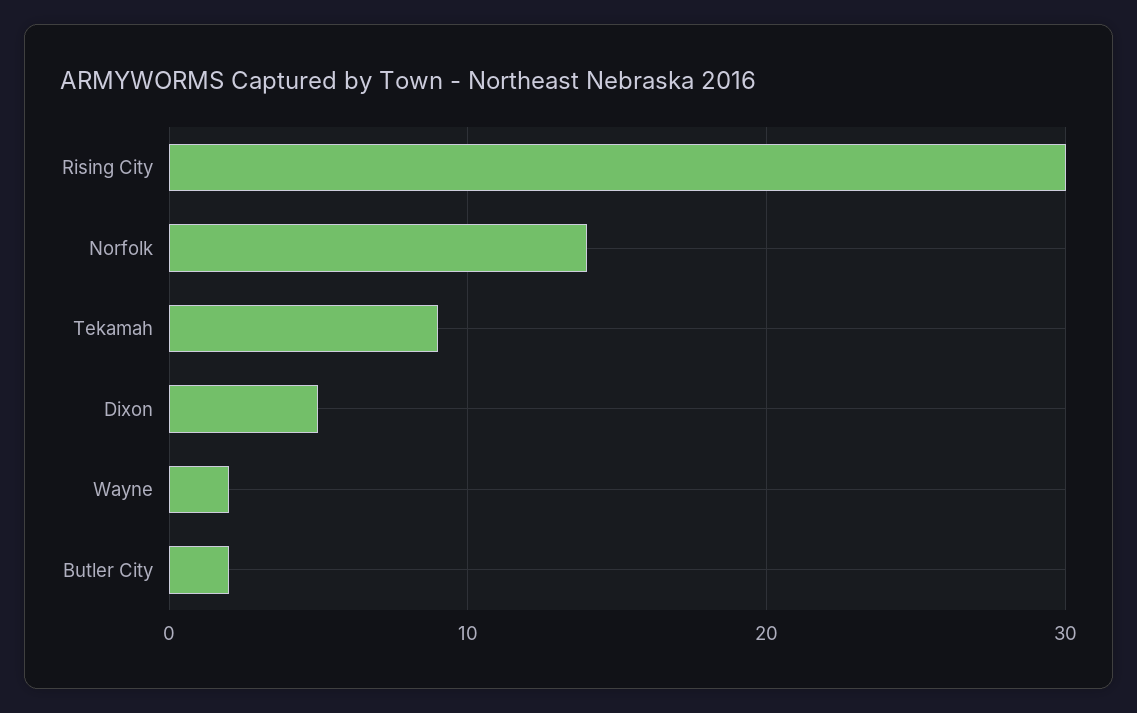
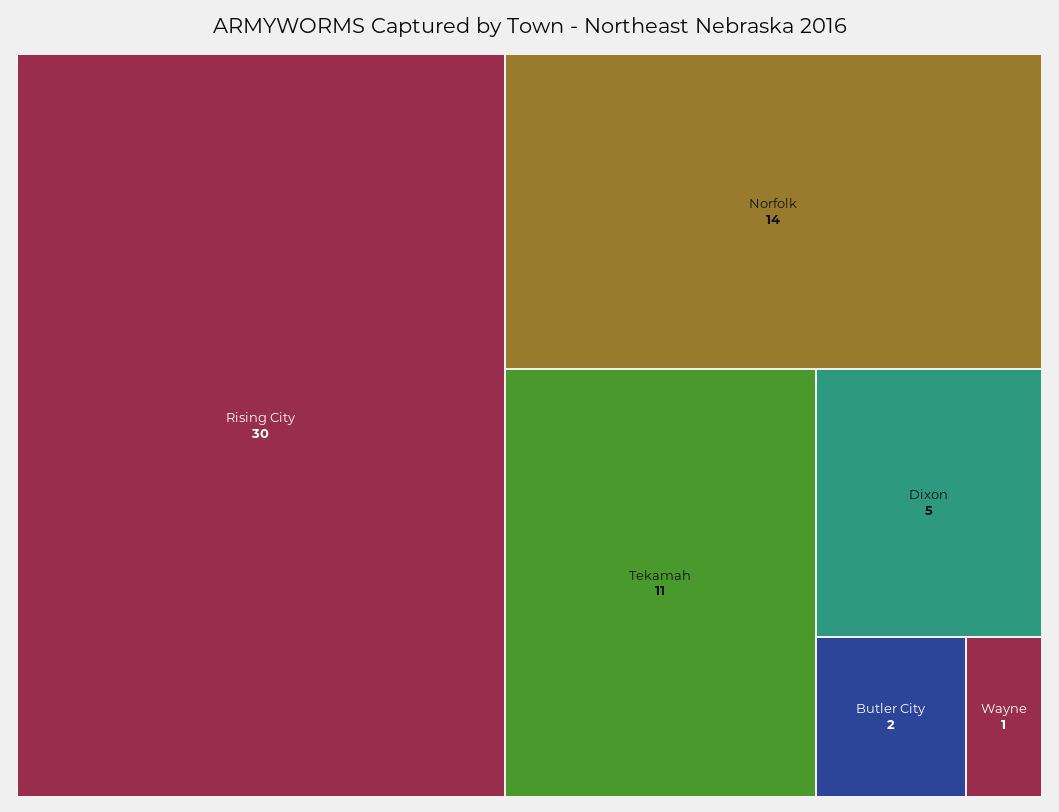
  {
    "Rising City": 30,
    "Norfolk": 14,
-   "Tekamah": 9,
+   "Tekamah": 11,
    "Dixon": 5,
-   "Wayne": 2,
+   "Wayne": 1,
    "Butler City": 2
  }

